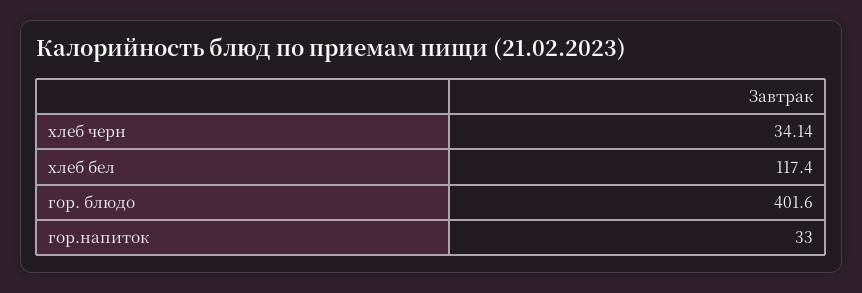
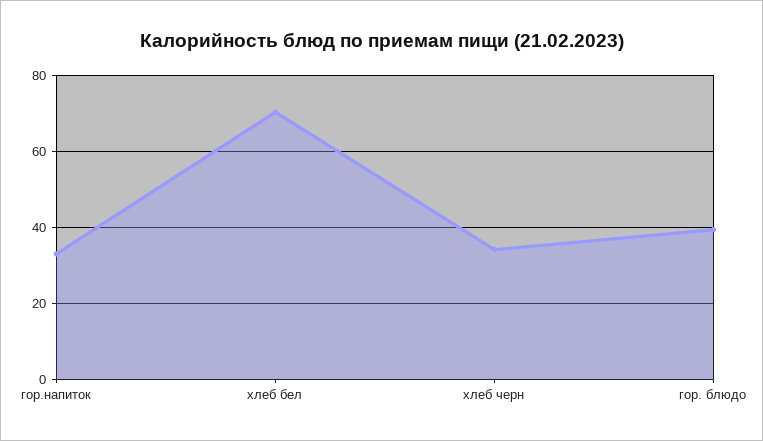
  {
    "хлеб черн": 34.14,
-   "хлеб бел": 117.4,
+   "хлеб бел": 70,
-   "гор. блюдо": 401.6,
+   "гор. блюдо": 40,
    "гор.напиток": 33
  }

